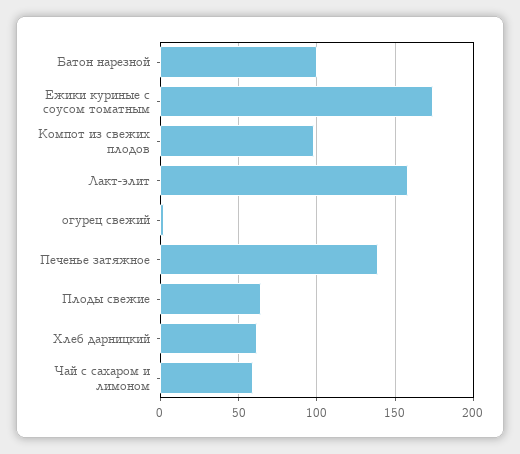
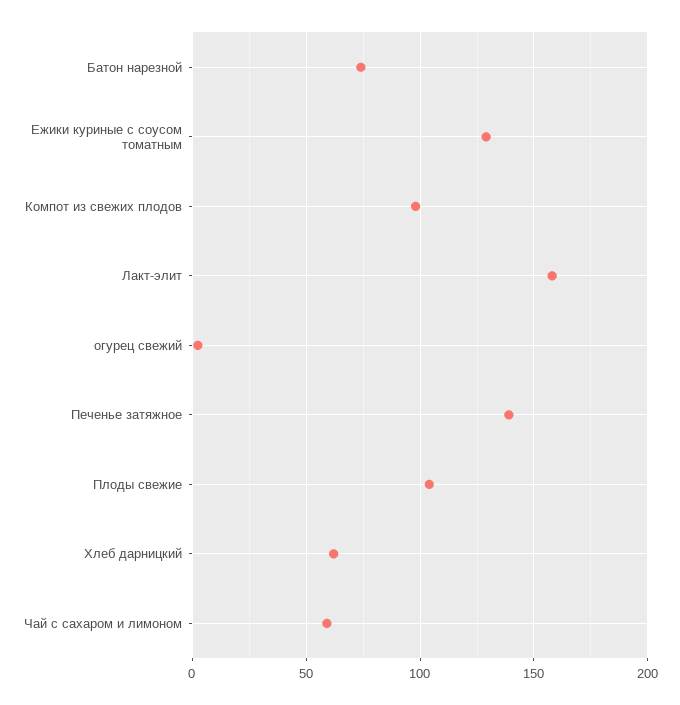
  {
-   "Батон нарезной": 100,
+   "Батон нарезной": 75,
-   "Ежики куриные с соусом томатным": 175,
+   "Ежики куриные с соусом томатным": 130,
    "Компот из свежих плодов": 100,
    "Лакт-элит": 160,
    "огурец свежий": 0,
    "Печенье затяжное": 140,
-   "Плоды свежие": 65,
+   "Плоды свежие": 105,
    "Хлеб дарницкий": 60,
    "Чай с сахаром и лимоном": 60
  }

